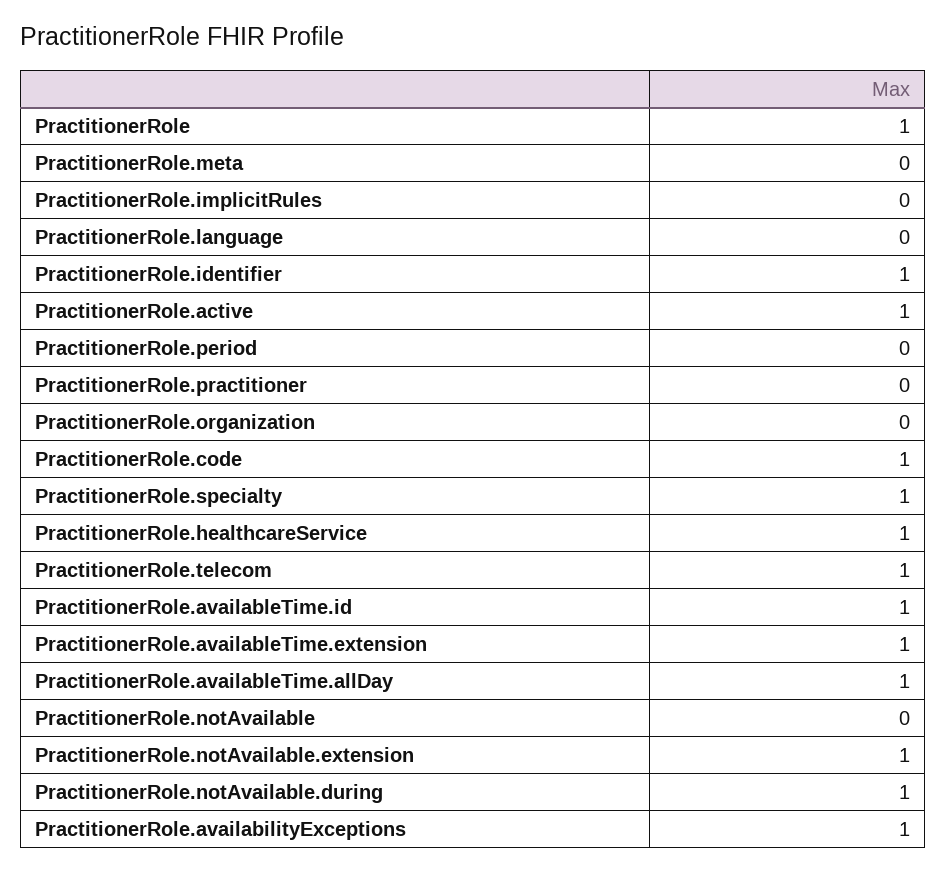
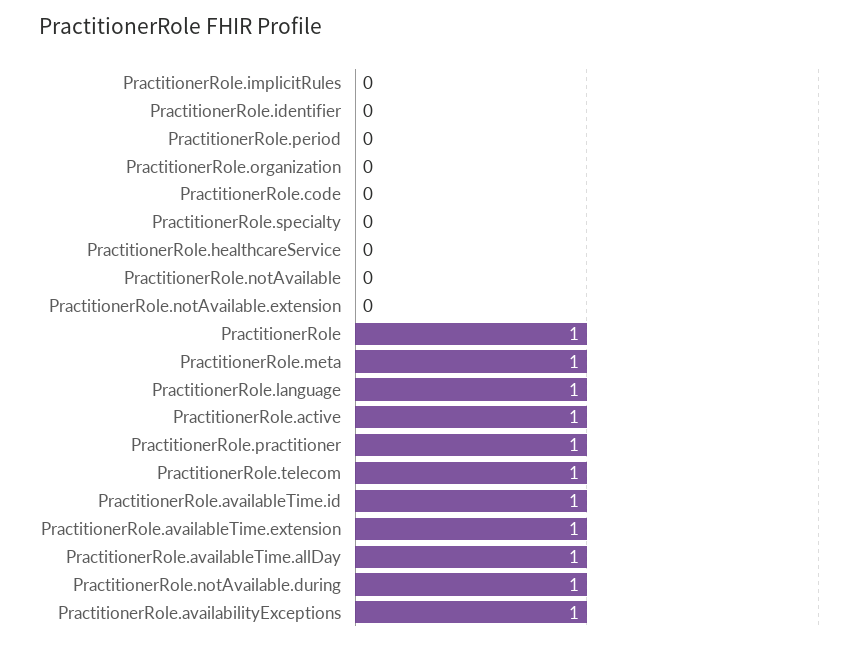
  {
    "PractitionerRole": 1,
-   "PractitionerRole.meta": 0,
+   "PractitionerRole.meta": 1,
    "PractitionerRole.implicitRules": 0,
-   "PractitionerRole.language": 0,
+   "PractitionerRole.language": 1,
-   "PractitionerRole.identifier": 1,
+   "PractitionerRole.identifier": 0,
    "PractitionerRole.active": 1,
    "PractitionerRole.period": 0,
-   "PractitionerRole.practitioner": 0,
+   "PractitionerRole.practitioner": 1,
    "PractitionerRole.organization": 0,
-   "PractitionerRole.code": 1,
+   "PractitionerRole.code": 0,
-   "PractitionerRole.specialty": 1,
+   "PractitionerRole.specialty": 0,
-   "PractitionerRole.healthcareService": 1,
+   "PractitionerRole.healthcareService": 0,
    "PractitionerRole.telecom": 1,
    "PractitionerRole.availableTime.id": 1,
    "PractitionerRole.availableTime.extension": 1,
    "PractitionerRole.availableTime.allDay": 1,
    "PractitionerRole.notAvailable": 0,
-   "PractitionerRole.notAvailable.extension": 1,
+   "PractitionerRole.notAvailable.extension": 0,
    "PractitionerRole.notAvailable.during": 1,
    "PractitionerRole.availabilityExceptions": 1
  }

